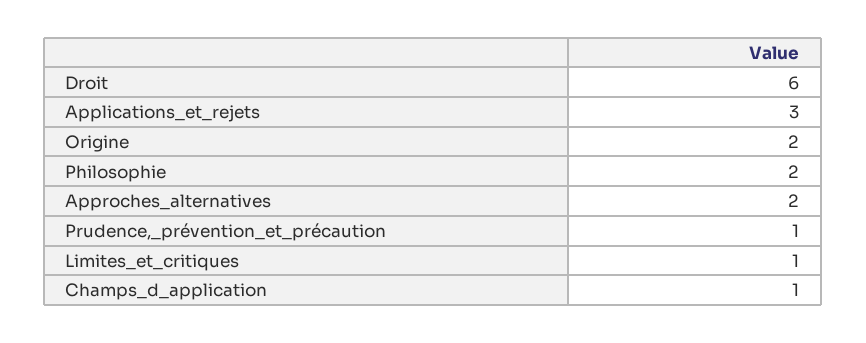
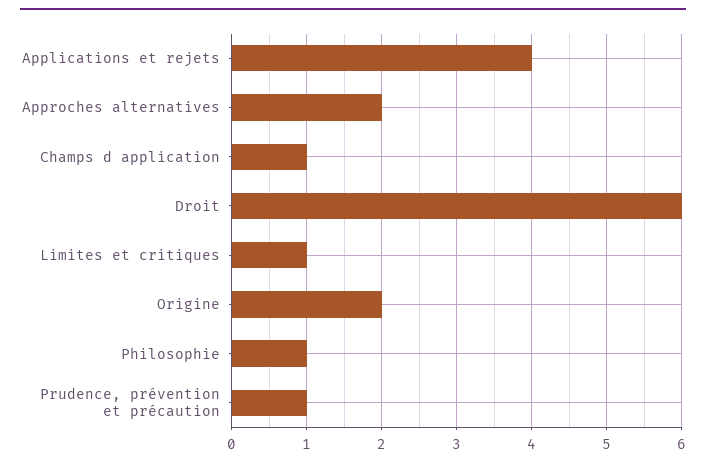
  {
    "Droit": 6,
-   "Applications_et_rejets": 3,
+   "Applications_et_rejets": 4,
    "Origine": 2,
-   "Philosophie": 2,
+   "Philosophie": 1,
    "Approches_alternatives": 2,
    "Prudence,_prévention_et_précaution": 1,
    "Limites_et_critiques": 1,
    "Champs_d_application": 1
  }

